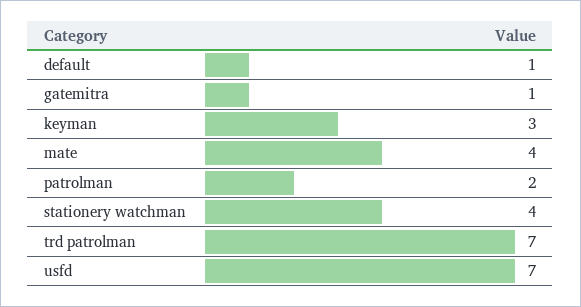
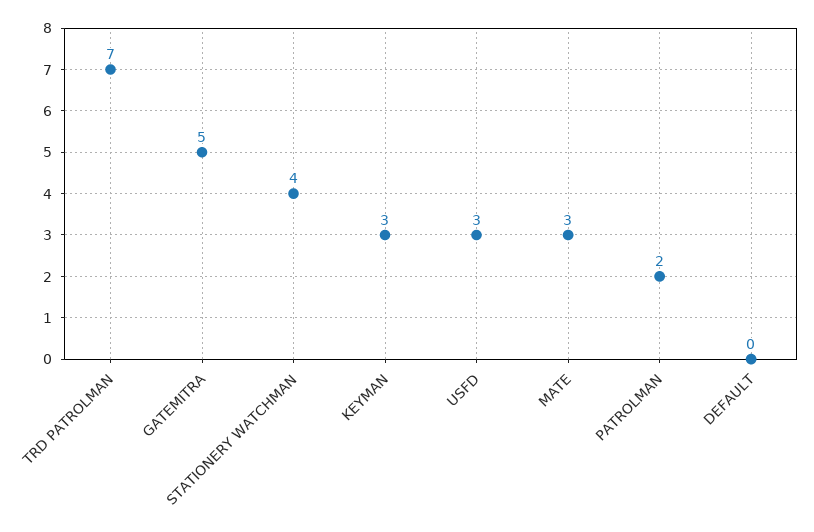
  {
-   "default": 1,
+   "default": 0,
-   "gatemitra": 1,
+   "gatemitra": 5,
    "keyman": 3,
-   "mate": 4,
+   "mate": 3,
    "patrolman": 2,
    "stationery watchman": 4,
    "trd patrolman": 7,
-   "usfd": 7
+   "usfd": 3
  }

